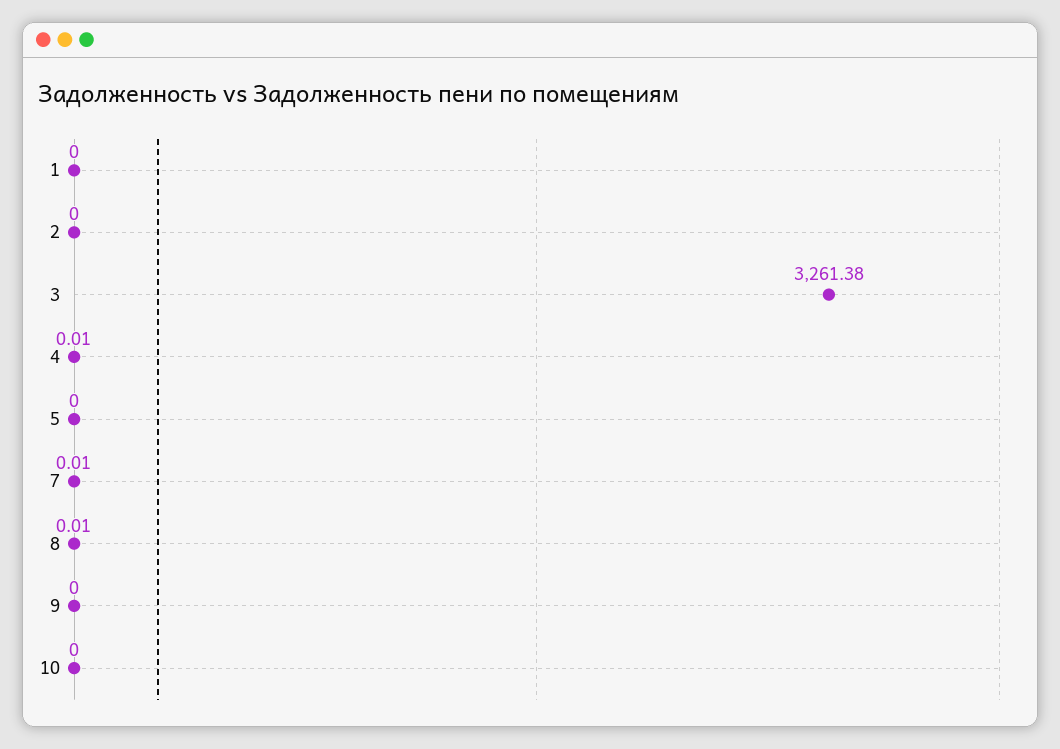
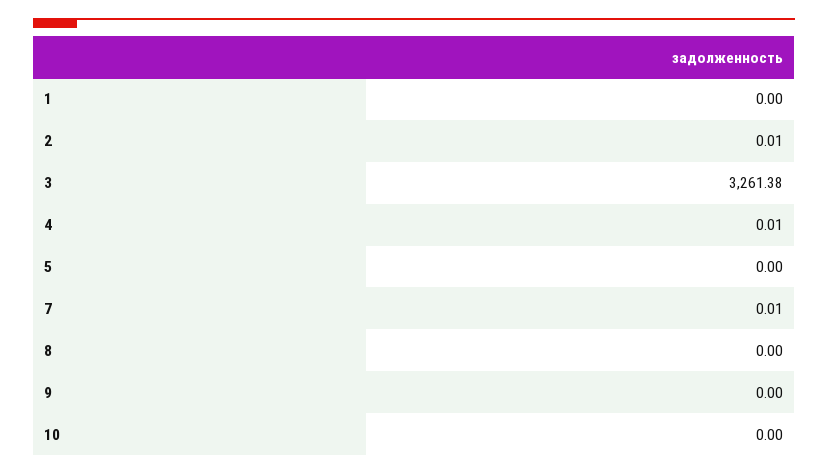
  {
    "1": 0,
-   "2": 0,
+   "2": 0.01,
    "3": 3261.38,
    "4": 0.01,
    "5": 0,
    "7": 0.01,
-   "8": 0.01,
+   "8": 0,
    "9": 0,
    "10": 0
  }

